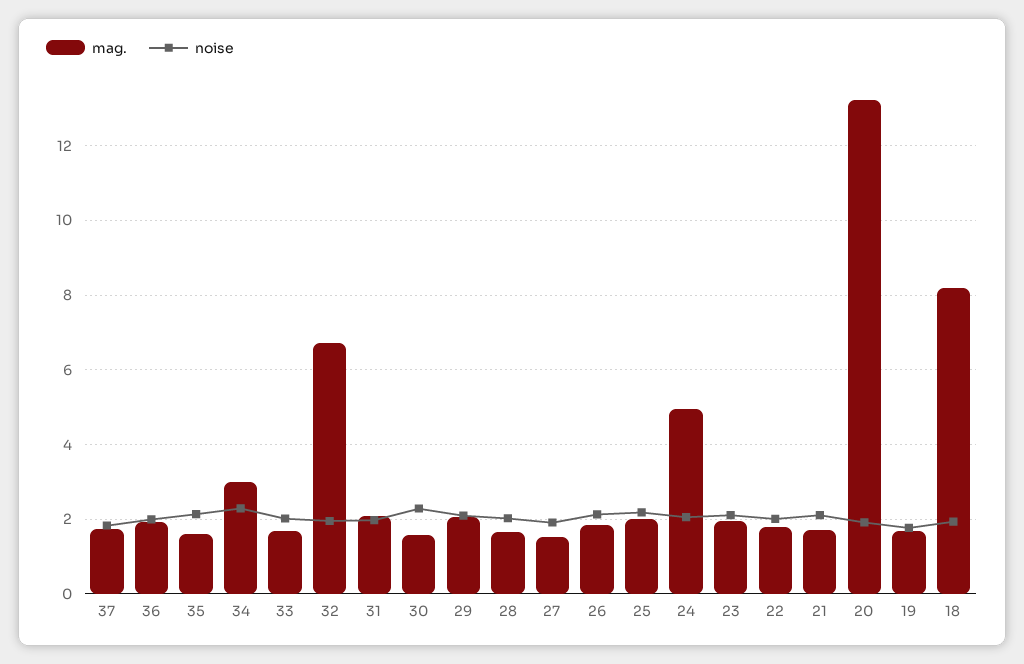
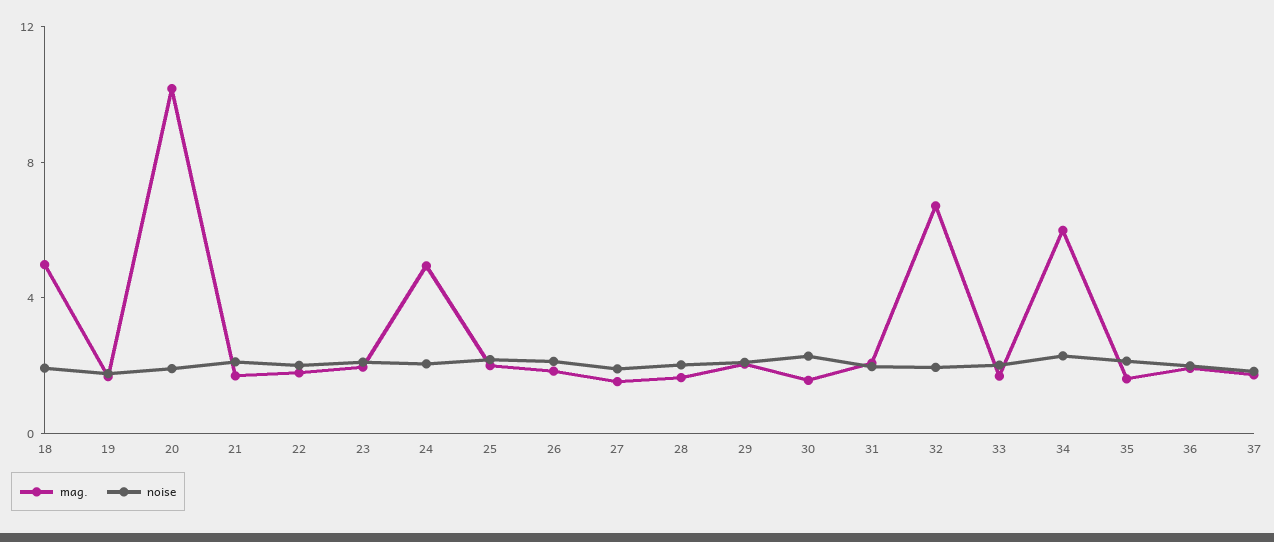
  {
    "mag.": {
      "37": 1.8,
      "36": 2,
      "35": 1.6,
-     "34": 3,
+     "34": 6,
      "33": 1.6,
      "32": 6.8,
      "31": 2,
      "30": 1.6,
      "29": 2,
      "28": 1.6,
      "27": 1.6,
      "26": 1.8,
      "25": 2,
      "24": 5,
      "23": 2,
      "22": 1.8,
      "21": 1.8,
-     "20": 13.2,
+     "20": 10,
      "19": 1.6,
-     "18": 8.2
+     "18": 5
    },
    "noise": {
      "37": 1.8,
      "36": 2,
      "35": 2.2,
      "34": 2.2,
      "33": 2,
      "32": 2,
      "31": 2,
      "30": 2.2,
      "29": 2,
      "28": 2,
      "27": 2,
      "26": 2.2,
      "25": 2.2,
      "24": 2,
      "23": 2.2,
      "22": 2,
      "21": 2.2,
      "20": 2,
      "19": 1.8,
      "18": 2
    }
  }

